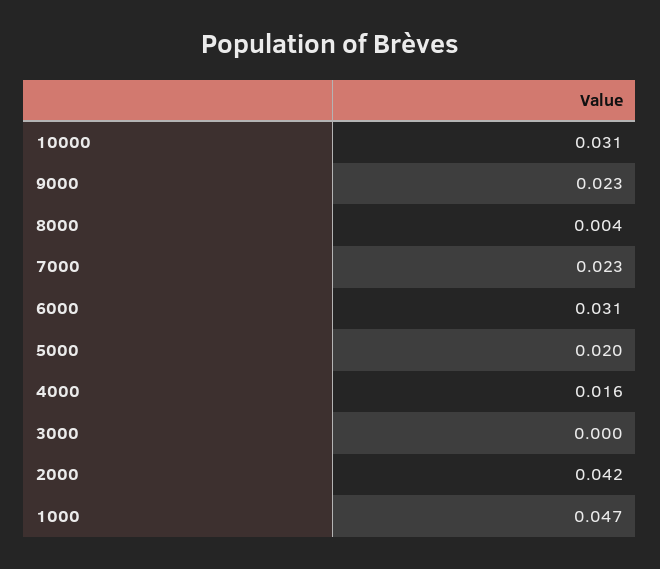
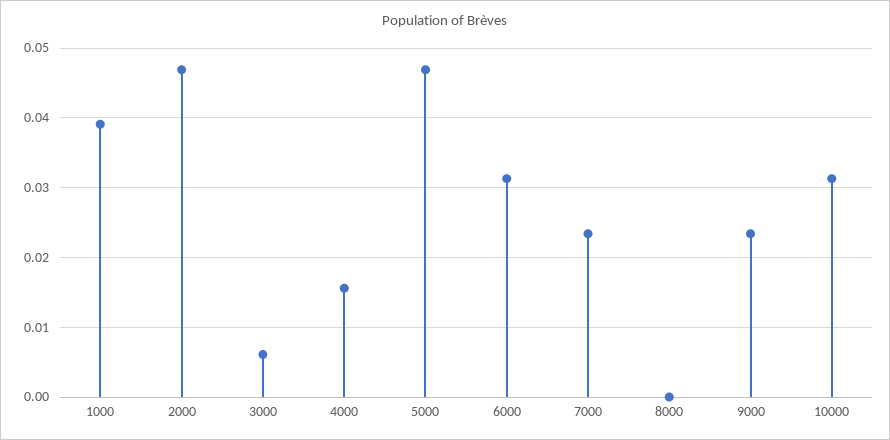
  {
    "10000": 0.031,
    "9000": 0.023,
-   "8000": 0.004,
+   "8000": 0,
    "7000": 0.023,
    "6000": 0.031,
-   "5000": 0.02,
+   "5000": 0.047,
    "4000": 0.016,
-   "3000": 0,
+   "3000": 0.006,
-   "2000": 0.042,
+   "2000": 0.047,
-   "1000": 0.047
+   "1000": 0.039
  }

